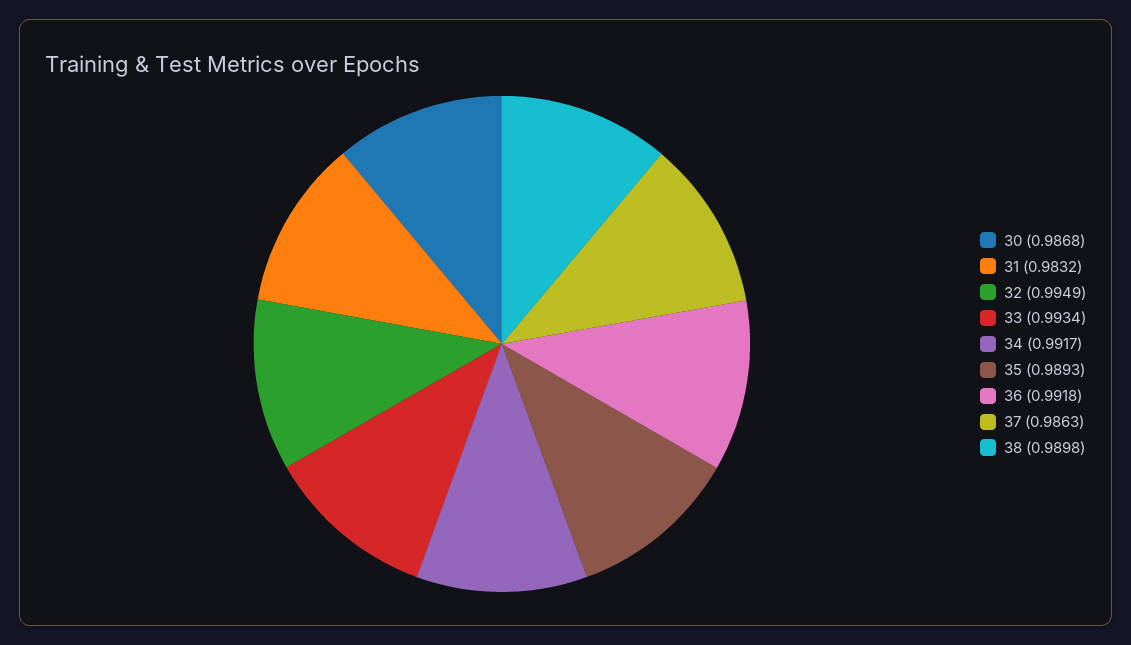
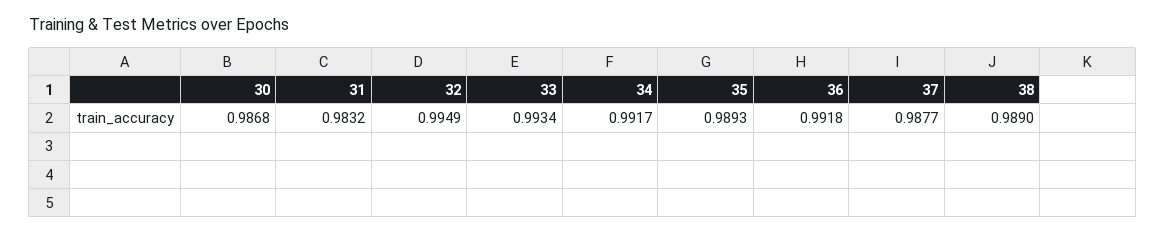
  {
    "30": 0.9868,
    "31": 0.9832,
    "32": 0.9949,
    "33": 0.9934,
    "34": 0.9917,
    "35": 0.9893,
    "36": 0.9918,
-   "37": 0.9863,
+   "37": 0.9877,
-   "38": 0.9898
+   "38": 0.989
  }

